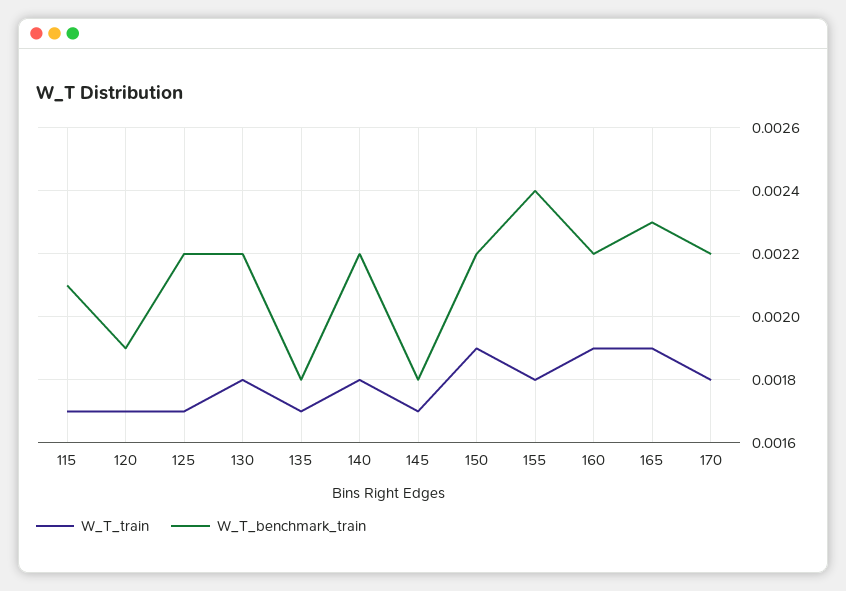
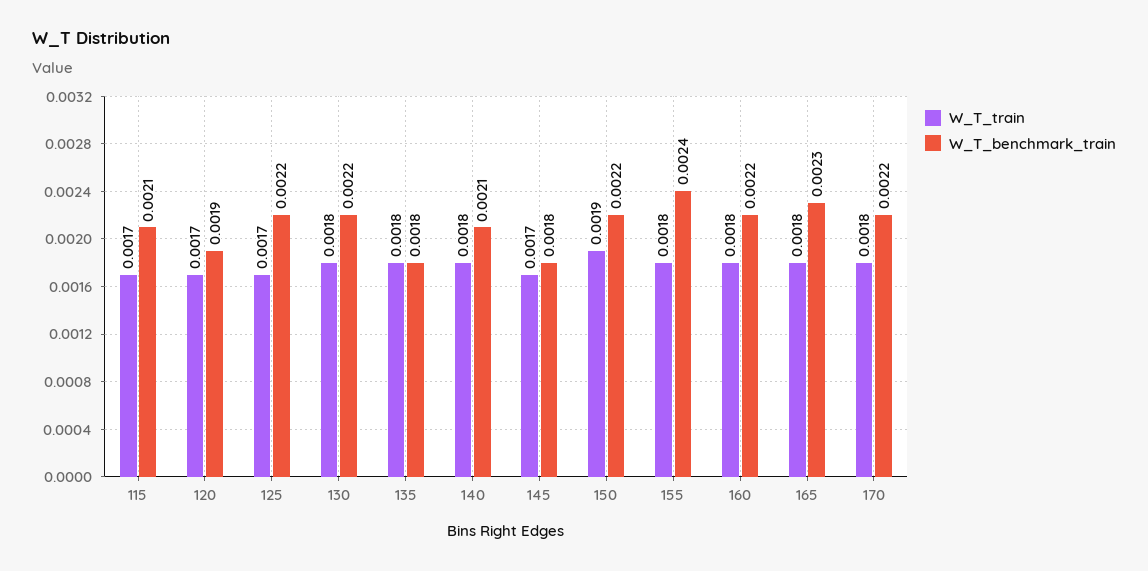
  {
    "W_T_train": {
      "115": 0.0017,
      "120": 0.0017,
      "125": 0.0017,
      "130": 0.0018,
-     "135": 0.0017,
+     "135": 0.0018,
      "140": 0.0018,
      "145": 0.0017,
      "150": 0.0019,
      "155": 0.0018,
-     "160": 0.0019,
+     "160": 0.0018,
-     "165": 0.0019,
+     "165": 0.0018,
      "170": 0.0018
    },
    "W_T_benchmark_train": {
      "115": 0.0021,
      "120": 0.0019,
      "125": 0.0022,
      "130": 0.0022,
      "135": 0.0018,
-     "140": 0.0022,
+     "140": 0.0021,
      "145": 0.0018,
      "150": 0.0022,
      "155": 0.0024,
      "160": 0.0022,
      "165": 0.0023,
      "170": 0.0022
    }
  }

